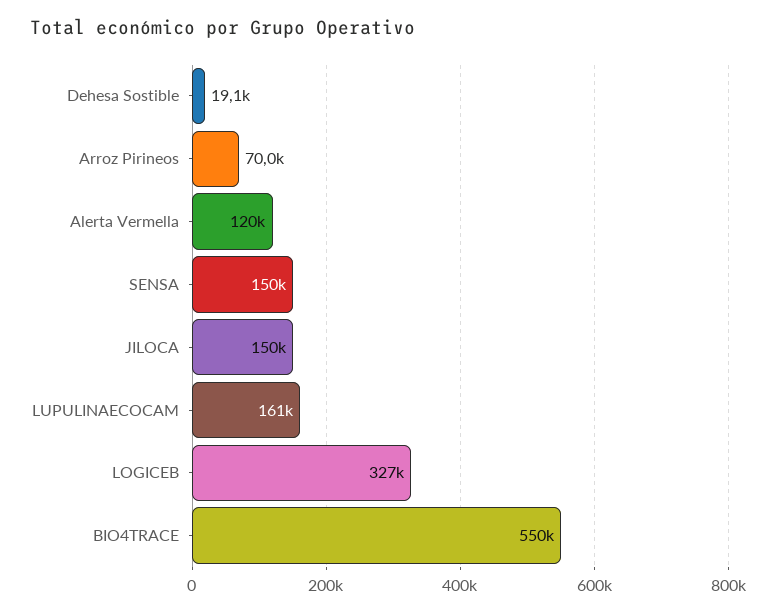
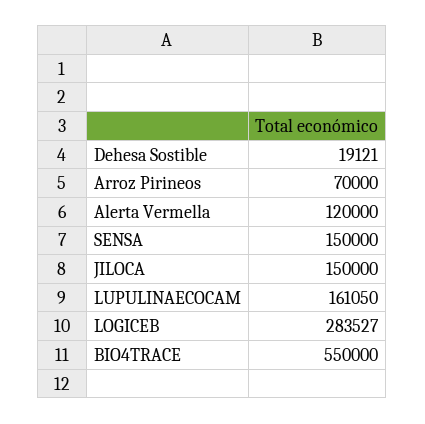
  {
    "Dehesa Sostible": 19121,
    "Arroz Pirineos": 70000,
    "Alerta Vermella": 120000,
    "SENSA": 150000,
    "JILOCA": 150000,
    "LUPULINAECOCAM": 161050,
-   "LOGICEB": 327000,
+   "LOGICEB": 283527,
    "BIO4TRACE": 550000
  }

